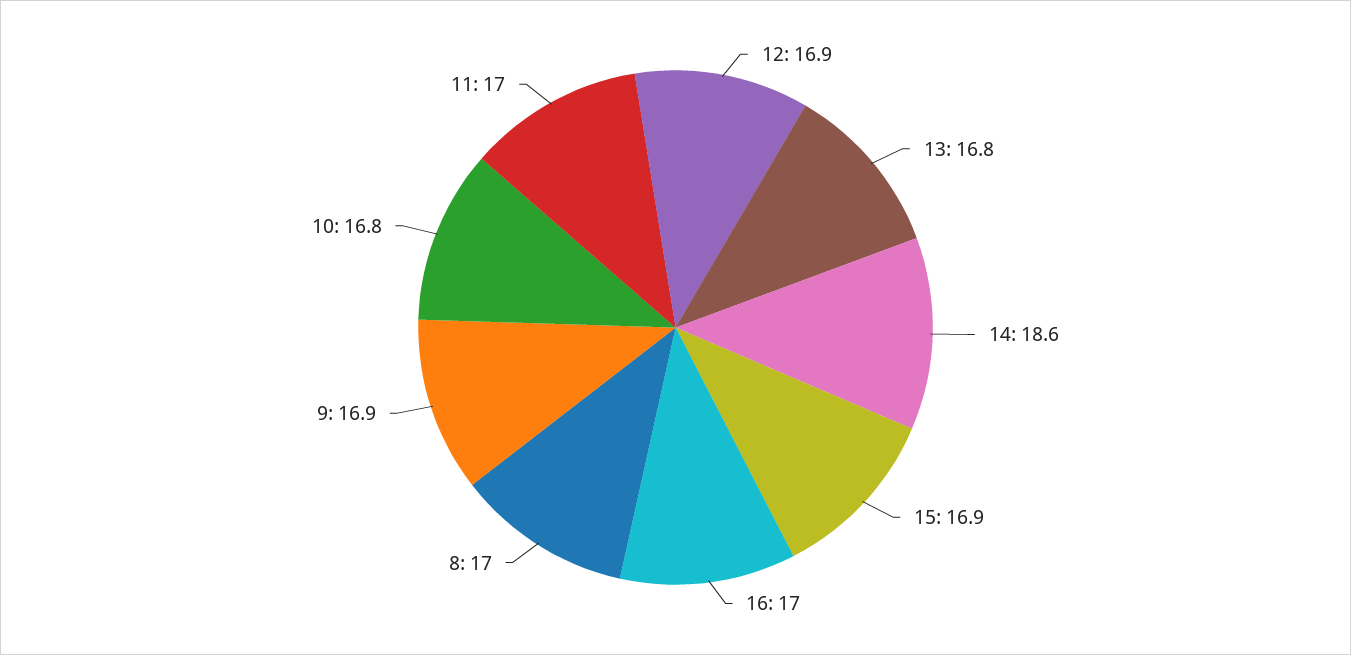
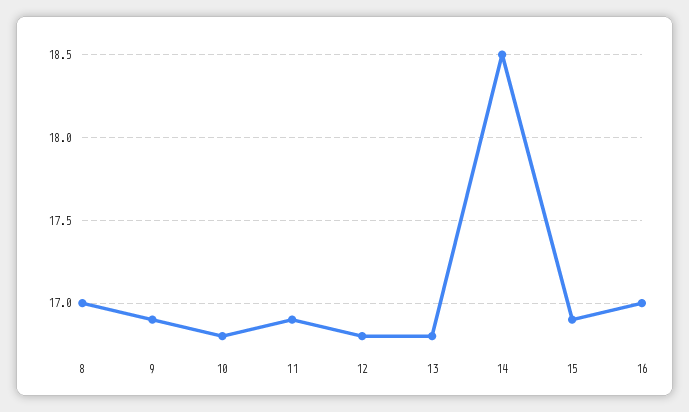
  {
-   "12": 16.9,
+   "12": 16.8,
    "13": 16.8,
-   "14": 18.6,
+   "14": 18.5,
    "15": 16.9,
    "16": 17,
    "8": 17,
    "9": 16.9,
    "10": 16.8,
-   "11": 17
+   "11": 16.9
  }

